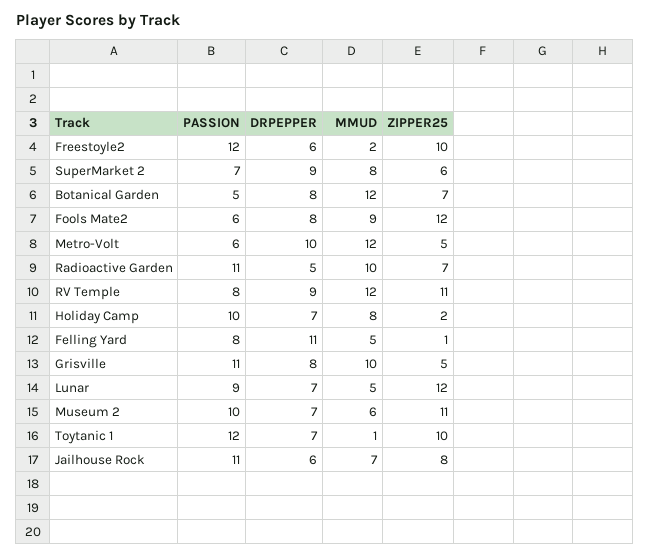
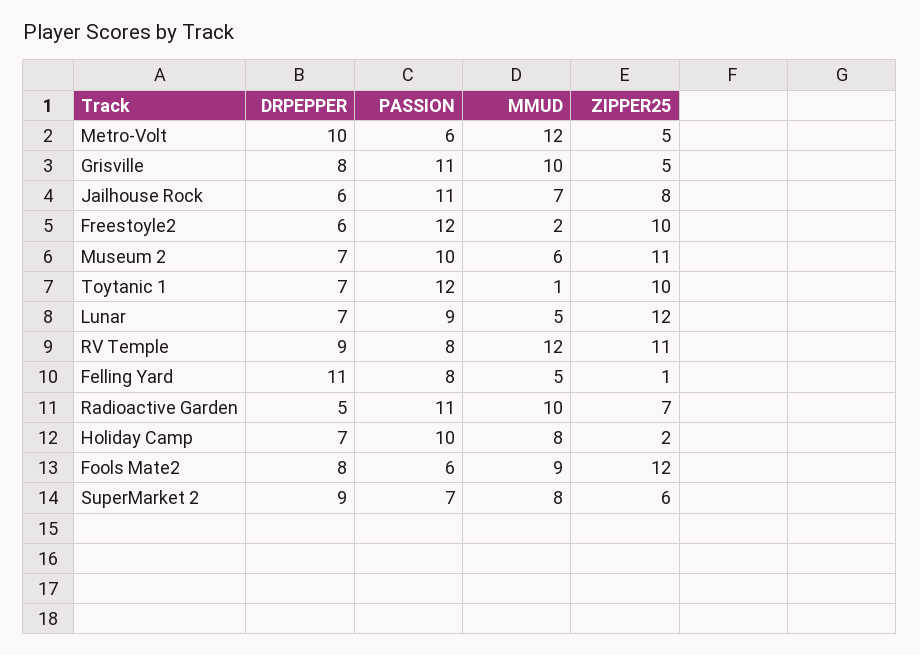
  {
    "PASSION": {
      "Freestoyle2": 12,
      "SuperMarket 2": 7,
-     "Botanical Garden": 5,
      "Fools Mate2": 6,
      "Metro-Volt": 6,
      "Radioactive Garden": 11,
      "RV Temple": 8,
      "Holiday Camp": 10,
      "Felling Yard": 8,
      "Grisville": 11,
      "Lunar": 9,
      "Museum 2": 10,
      "Toytanic 1": 12,
      "Jailhouse Rock": 11
    },
    "DRPEPPER": {
      "Freestoyle2": 6,
      "SuperMarket 2": 9,
-     "Botanical Garden": 8,
      "Fools Mate2": 8,
      "Metro-Volt": 10,
      "Radioactive Garden": 5,
      "RV Temple": 9,
      "Holiday Camp": 7,
      "Felling Yard": 11,
      "Grisville": 8,
      "Lunar": 7,
      "Museum 2": 7,
      "Toytanic 1": 7,
      "Jailhouse Rock": 6
    },
    "MMUD": {
      "Freestoyle2": 2,
      "SuperMarket 2": 8,
-     "Botanical Garden": 12,
      "Fools Mate2": 9,
      "Metro-Volt": 12,
      "Radioactive Garden": 10,
      "RV Temple": 12,
      "Holiday Camp": 8,
      "Felling Yard": 5,
      "Grisville": 10,
      "Lunar": 5,
      "Museum 2": 6,
      "Toytanic 1": 1,
      "Jailhouse Rock": 7
    },
    "ZIPPER25": {
      "Freestoyle2": 10,
      "SuperMarket 2": 6,
-     "Botanical Garden": 7,
      "Fools Mate2": 12,
      "Metro-Volt": 5,
      "Radioactive Garden": 7,
      "RV Temple": 11,
      "Holiday Camp": 2,
      "Felling Yard": 1,
      "Grisville": 5,
      "Lunar": 12,
      "Museum 2": 11,
      "Toytanic 1": 10,
      "Jailhouse Rock": 8
    }
  }

